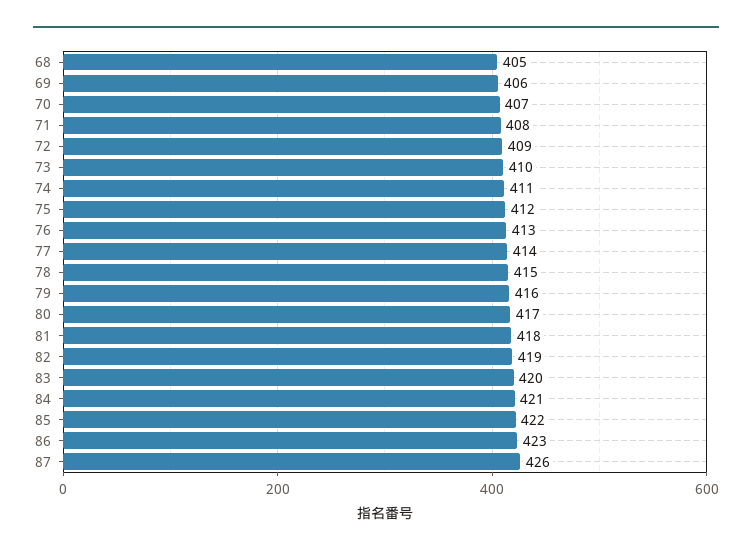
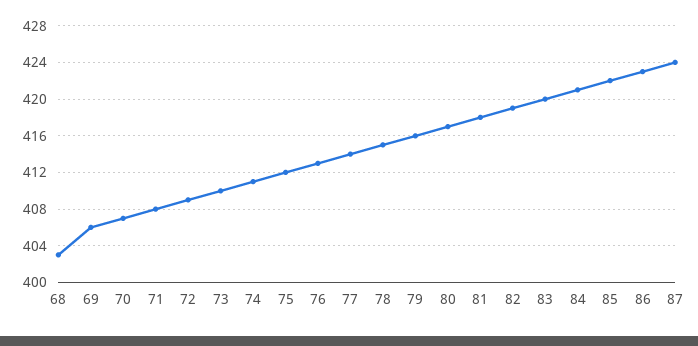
  {
-   "68": 405,
+   "68": 403,
    "69": 406,
    "70": 407,
    "71": 408,
    "72": 409,
    "73": 410,
    "74": 411,
    "75": 412,
    "76": 413,
    "77": 414,
    "78": 415,
    "79": 416,
    "80": 417,
    "81": 418,
    "82": 419,
    "83": 420,
    "84": 421,
    "85": 422,
    "86": 423,
-   "87": 426
+   "87": 424
  }

